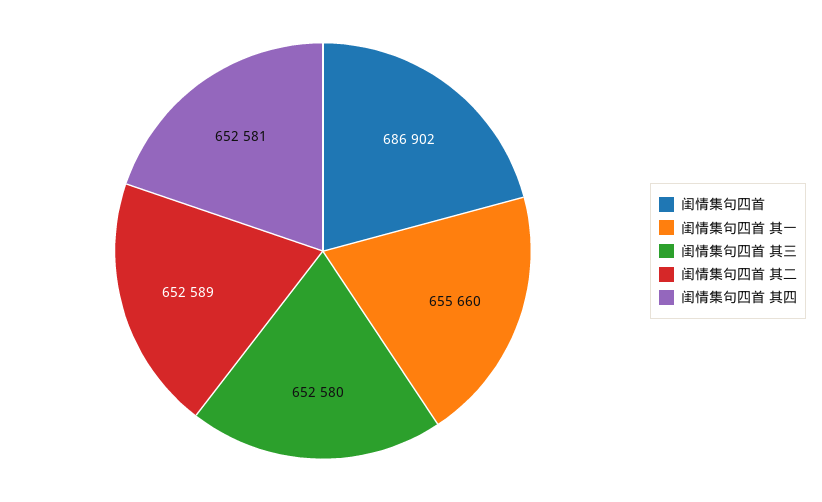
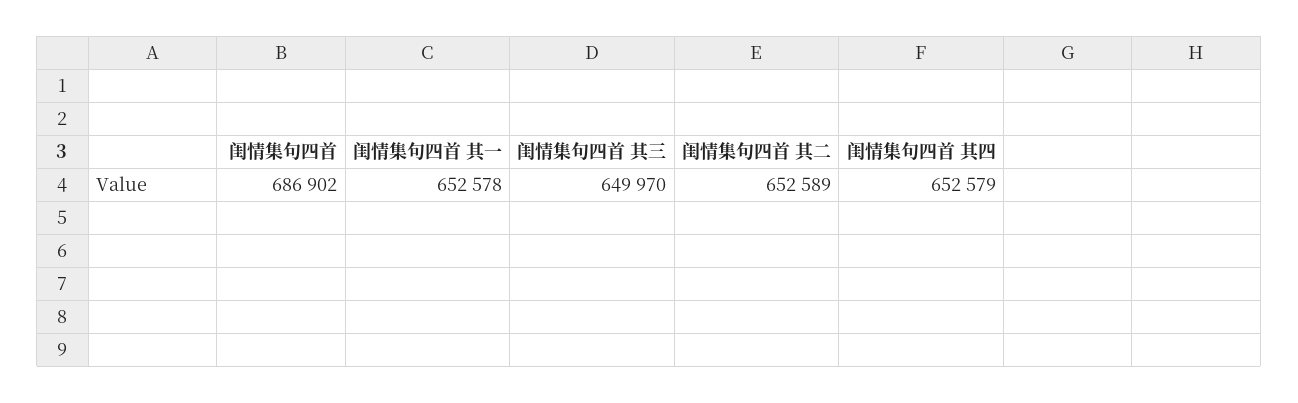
  {
    "闺情集句四首": 686902,
-   "闺情集句四首 其一": 655660,
+   "闺情集句四首 其一": 652578,
-   "闺情集句四首 其三": 652580,
+   "闺情集句四首 其三": 649970,
    "闺情集句四首 其二": 652589,
-   "闺情集句四首 其四": 652581
+   "闺情集句四首 其四": 652579
  }

